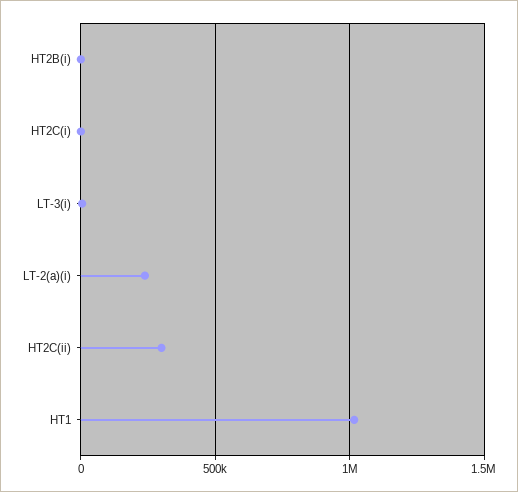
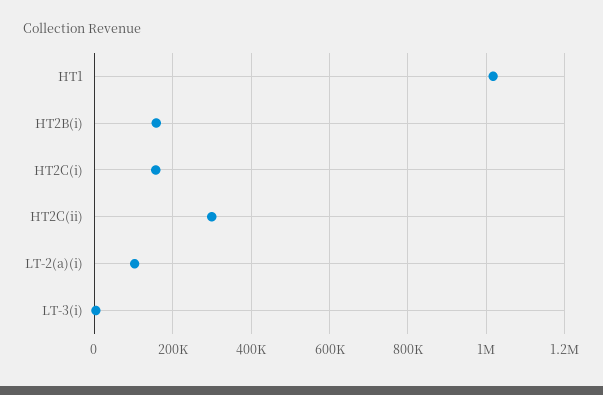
  {
-   "HT2B(i)": 0,
+   "HT2B(i)": 160000,
-   "HT2C(i)": 0,
+   "HT2C(i)": 160000,
    "LT-3(i)": 0,
-   "LT-2(a)(i)": 250000,
+   "LT-2(a)(i)": 100000,
    "HT2C(ii)": 300000,
    "HT1": 1020000
  }

